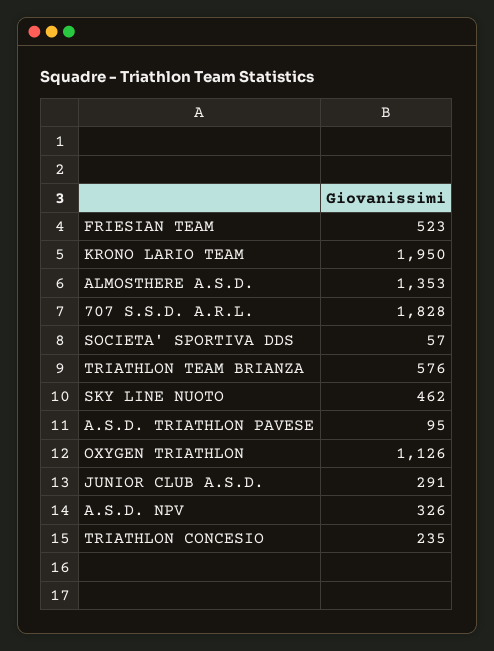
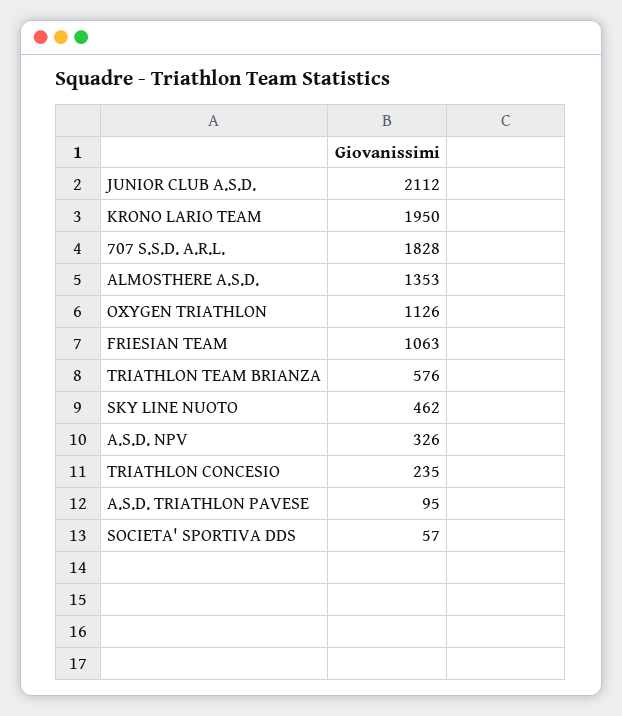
  {
-   "FRIESIAN TEAM": 523,
+   "FRIESIAN TEAM": 1063,
    "KRONO LARIO TEAM": 1950,
    "ALMOSTHERE A.S.D.": 1353,
    "707 S.S.D. A.R.L.": 1828,
    "SOCIETA' SPORTIVA DDS": 57,
    "TRIATHLON TEAM BRIANZA": 576,
    "SKY LINE NUOTO": 462,
    "A.S.D. TRIATHLON PAVESE": 95,
    "OXYGEN TRIATHLON": 1126,
-   "JUNIOR CLUB A.S.D.": 291,
+   "JUNIOR CLUB A.S.D.": 2112,
    "A.S.D. NPV": 326,
    "TRIATHLON CONCESIO": 235
  }

